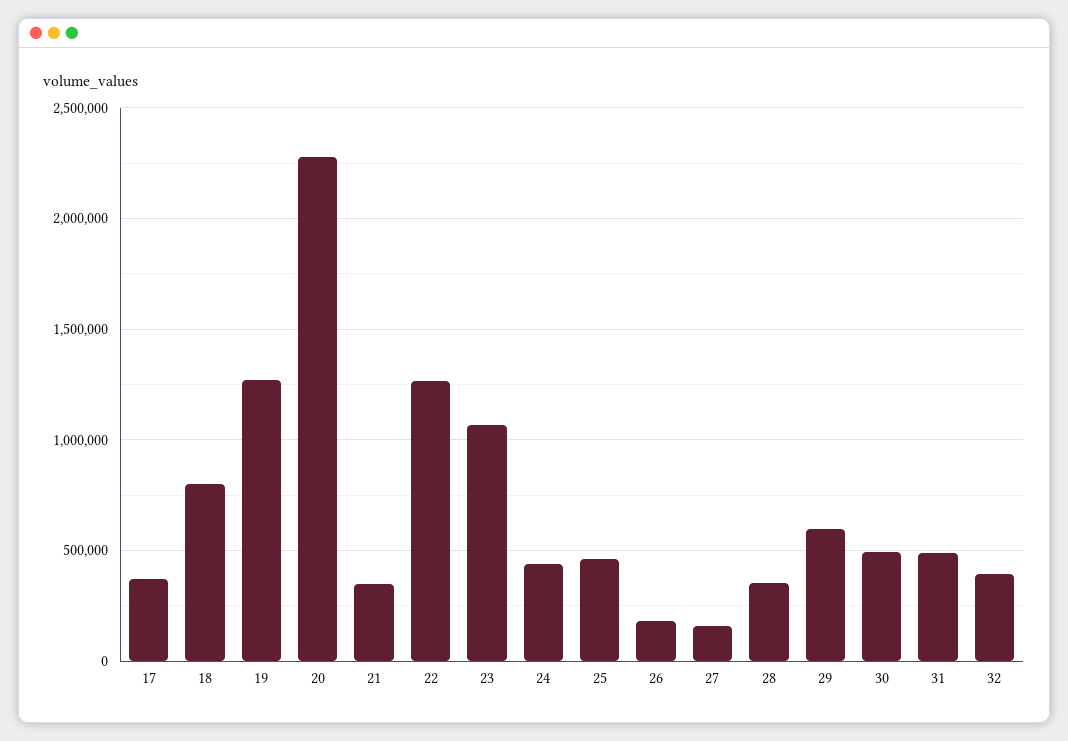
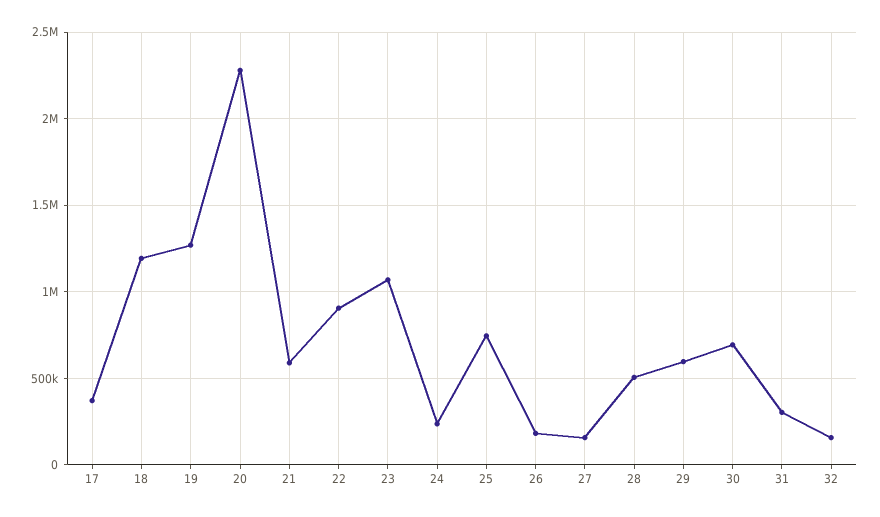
  {
    "17": 350000,
-   "18": 800000,
+   "18": 1200000,
    "19": 1250000,
    "20": 2300000,
-   "21": 350000,
+   "21": 600000,
-   "22": 1250000,
+   "22": 900000,
    "23": 1050000,
-   "24": 450000,
+   "24": 250000,
-   "25": 450000,
+   "25": 750000,
    "26": 200000,
    "27": 150000,
-   "28": 350000,
+   "28": 500000,
    "29": 600000,
-   "30": 500000,
+   "30": 700000,
-   "31": 500000,
+   "31": 300000,
-   "32": 400000
+   "32": 150000
  }

